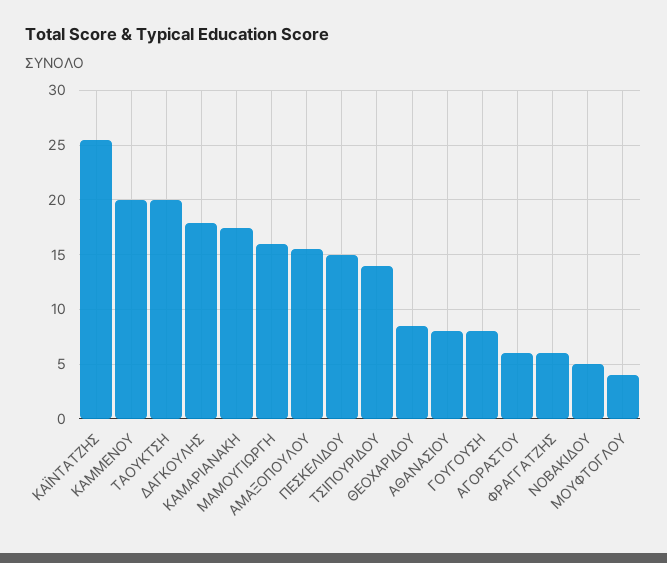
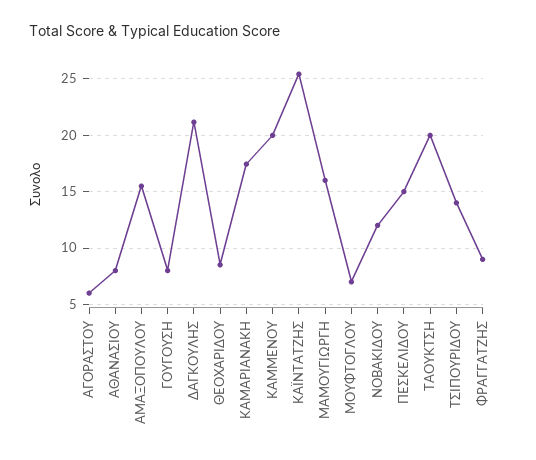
  {
    "ΚΑΪΝΤΑΤΖΗΣ": 25,
    "ΚΑΜΜΕΝΟΥ": 20,
    "ΤΑΟΥΚΤΣΗ": 20,
-   "ΔΑΓΚΟΥΛΗΣ": 18,
+   "ΔΑΓΚΟΥΛΗΣ": 21,
    "ΚΑΜΑΡΙΑΝΑΚΗ": 17,
    "ΜΑΜΟΥΓΙΩΡΓΗ": 16,
    "ΑΜΑΞΟΠΟΥΛΟΥ": 16,
    "ΠΕΣΚΕΛΙΔΟΥ": 15,
    "ΤΣΙΠΟΥΡΙΔΟΥ": 14,
    "ΘΕΟΧΑΡΙΔΟΥ": 9,
    "ΑΘΑΝΑΣΙΟΥ": 8,
    "ΓΟΥΓΟΥΣΗ": 8,
    "ΑΓΟΡΑΣΤΟΥ": 6,
-   "ΦΡΑΓΓΑΤΖΗΣ": 6,
+   "ΦΡΑΓΓΑΤΖΗΣ": 9,
-   "ΝΟΒΑΚΙΔΟΥ": 5,
+   "ΝΟΒΑΚΙΔΟΥ": 12,
-   "ΜΟΥΦΤΟΓΛΟΥ": 4
+   "ΜΟΥΦΤΟΓΛΟΥ": 7
  }

